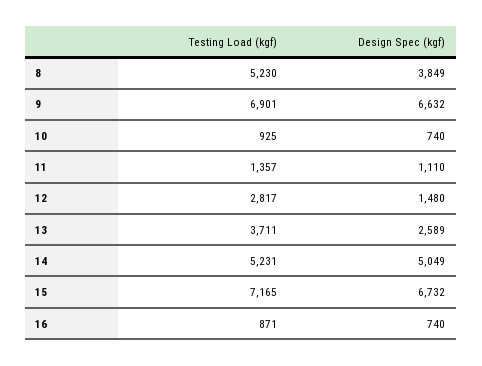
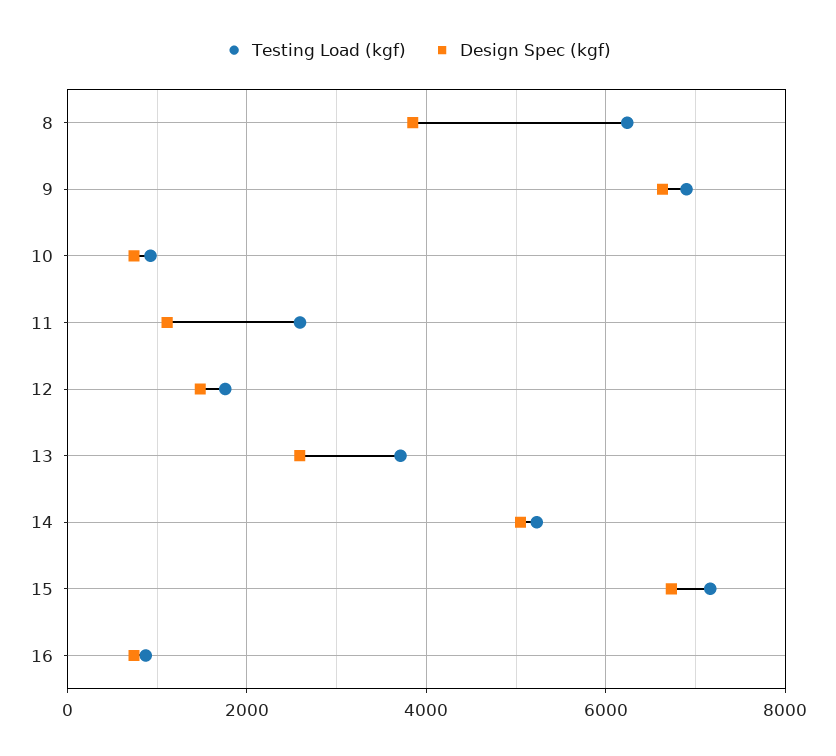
  {
    "Testing Load (kgf)": {
-     "8": 5230,
+     "8": 6200,
      "9": 6901,
      "10": 925,
-     "11": 1357,
+     "11": 2600,
-     "12": 2817,
+     "12": 1800,
      "13": 3711,
      "14": 5231,
      "15": 7165,
      "16": 871
    },
    "Design Spec (kgf)": {
      "8": 3849,
      "9": 6632,
      "10": 740,
      "11": 1110,
      "12": 1480,
      "13": 2589,
      "14": 5049,
      "15": 6732,
      "16": 740
    }
  }

